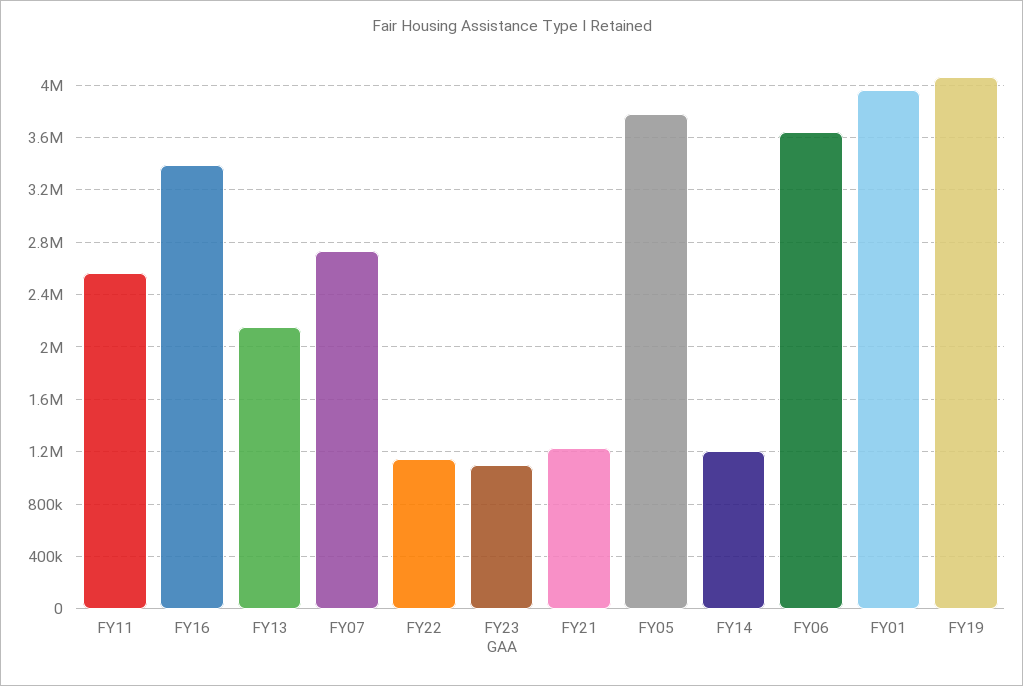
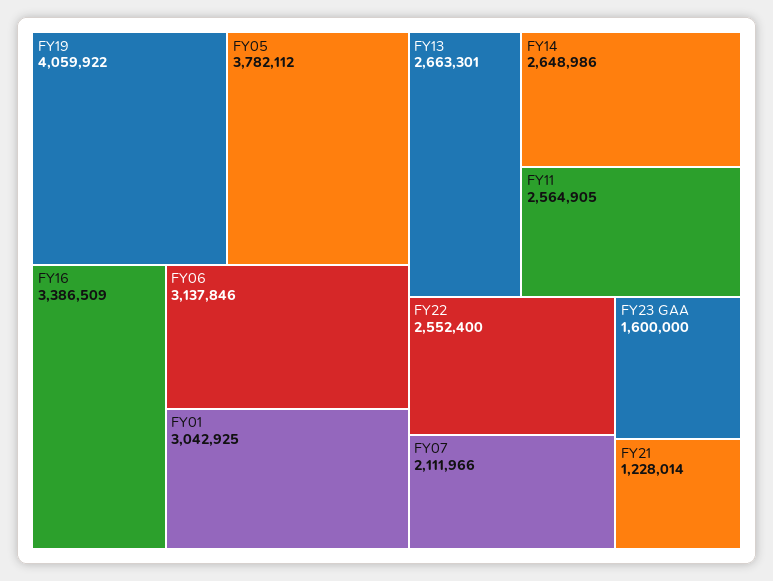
  {
    "FY11": 2564905,
    "FY16": 3386509,
-   "FY13": 2150000,
+   "FY13": 2663301,
-   "FY07": 2750000,
+   "FY07": 2111966,
-   "FY22": 1150000,
+   "FY22": 2552400,
-   "FY23 GAA": 1100000,
+   "FY23 GAA": 1600000,
    "FY21": 1228014,
    "FY05": 3782112,
-   "FY14": 1200000,
+   "FY14": 2648986,
-   "FY06": 3650000,
+   "FY06": 3137846,
-   "FY01": 3950000,
+   "FY01": 3042925,
    "FY19": 4059922
  }

